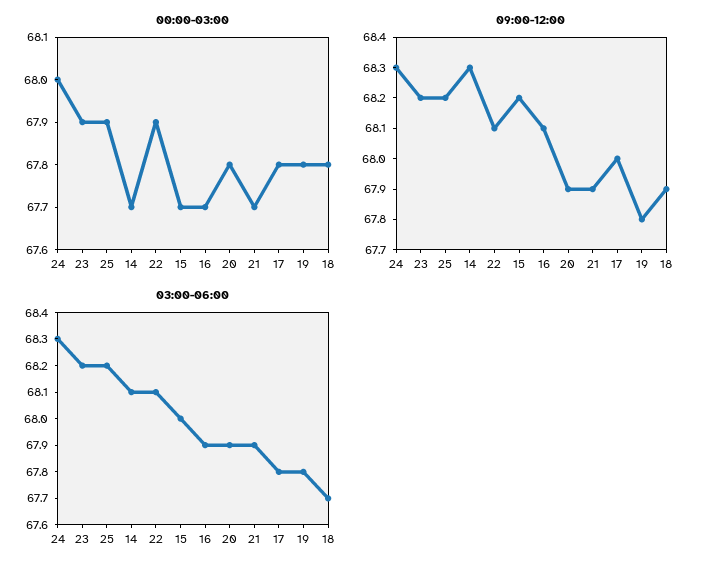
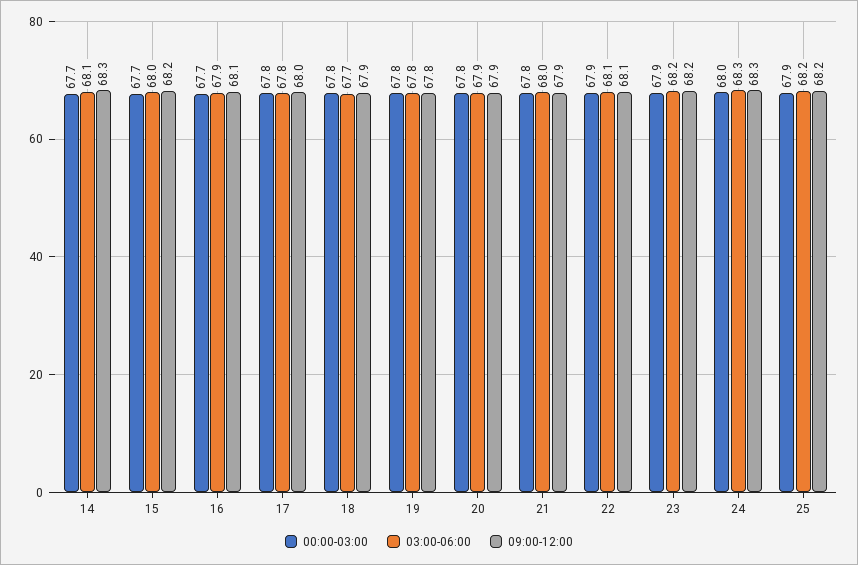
  {
    "00:00-03:00": {
      "24": 68,
      "23": 67.9,
      "25": 67.9,
      "14": 67.7,
      "22": 67.9,
      "15": 67.7,
      "16": 67.7,
      "20": 67.8,
-     "21": 67.7,
+     "21": 67.8,
      "17": 67.8,
      "19": 67.8,
      "18": 67.8
    },
    "09:00-12:00": {
      "24": 68.3,
      "23": 68.2,
      "25": 68.2,
      "14": 68.3,
      "22": 68.1,
      "15": 68.2,
      "16": 68.1,
      "20": 67.9,
      "21": 67.9,
      "17": 68,
      "19": 67.8,
      "18": 67.9
    },
    "03:00-06:00": {
      "24": 68.3,
      "23": 68.2,
      "25": 68.2,
      "14": 68.1,
      "22": 68.1,
      "15": 68,
      "16": 67.9,
      "20": 67.9,
-     "21": 67.9,
+     "21": 68,
      "17": 67.8,
      "19": 67.8,
      "18": 67.7
    }
  }

